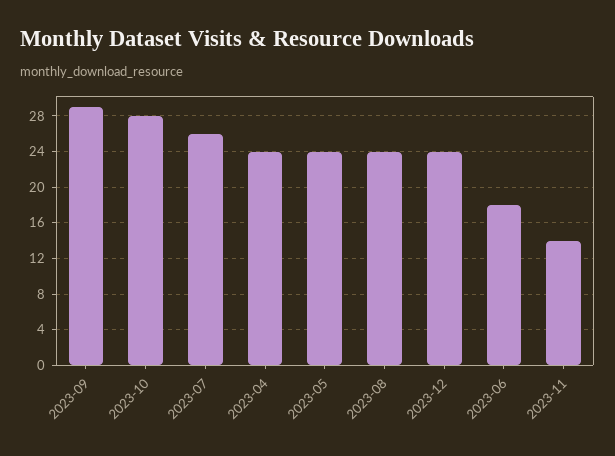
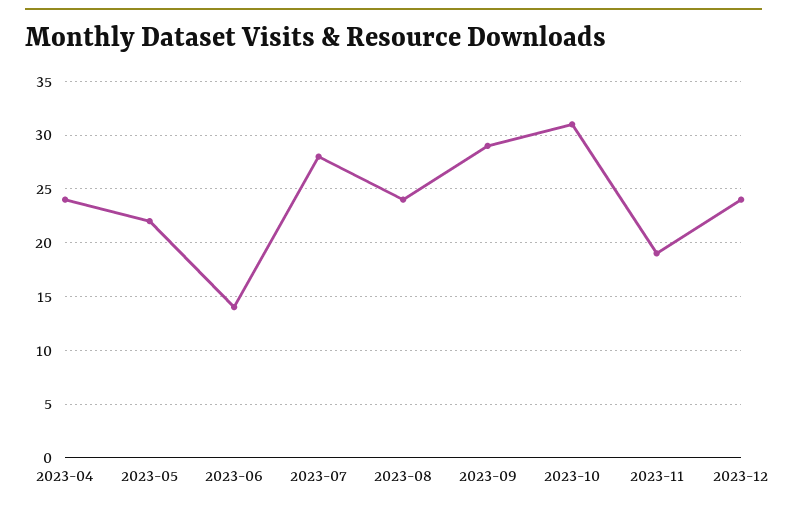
  {
    "2023-09": 29,
-   "2023-10": 28,
+   "2023-10": 31,
-   "2023-07": 26,
+   "2023-07": 28,
    "2023-04": 24,
-   "2023-05": 24,
+   "2023-05": 22,
    "2023-08": 24,
    "2023-12": 24,
-   "2023-06": 18,
+   "2023-06": 14,
-   "2023-11": 14
+   "2023-11": 19
  }

